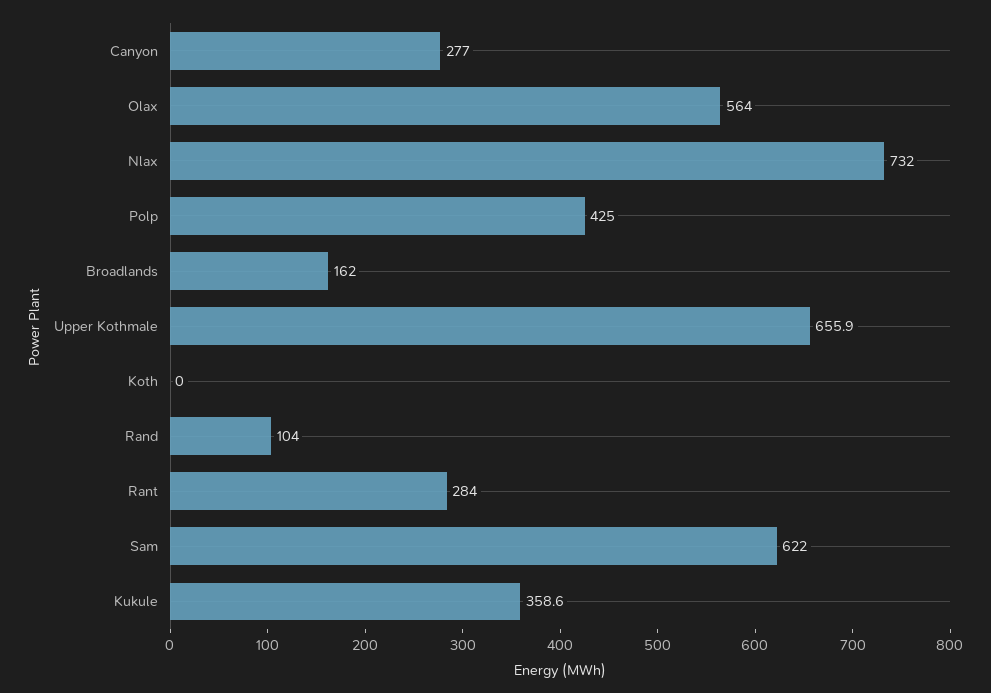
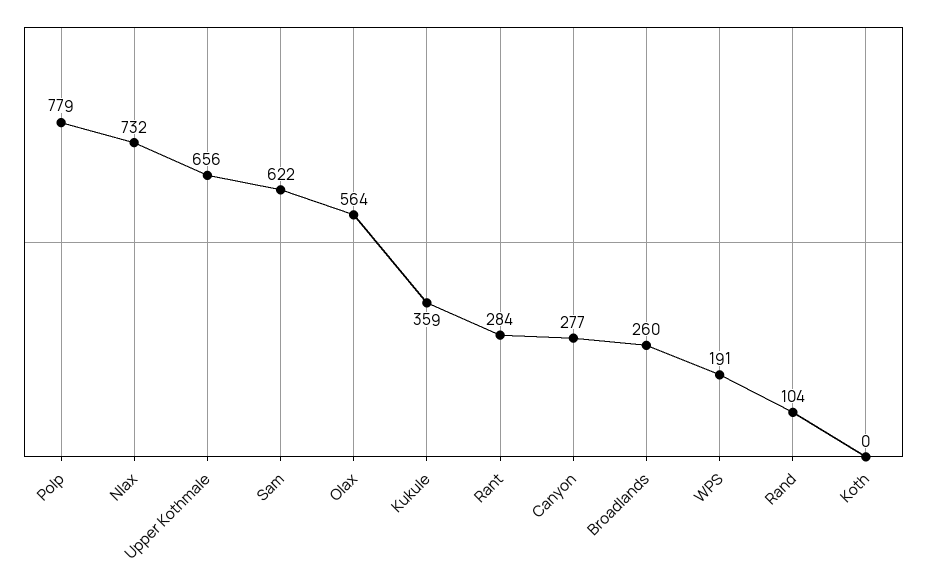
  {
    "Canyon": 277,
    "Olax": 564,
    "Nlax": 732,
-   "Polp": 425,
+   "Polp": 779,
-   "Broadlands": 162,
+   "Broadlands": 260,
    "Upper Kothmale": 655.9,
    "Koth": 0,
    "Rand": 104,
    "Rant": 284,
    "Sam": 622,
-   "Kukule": 358.6
+   "Kukule": 358.6,
+   "WPS": 191
  }

